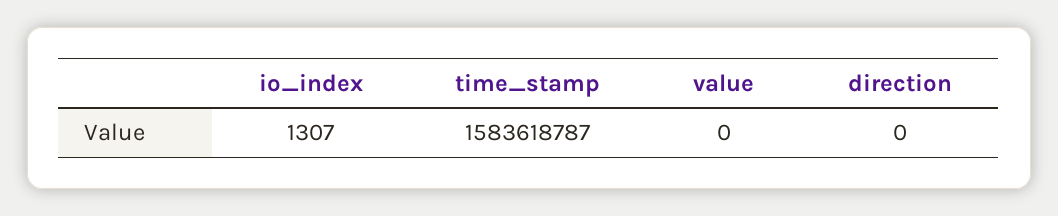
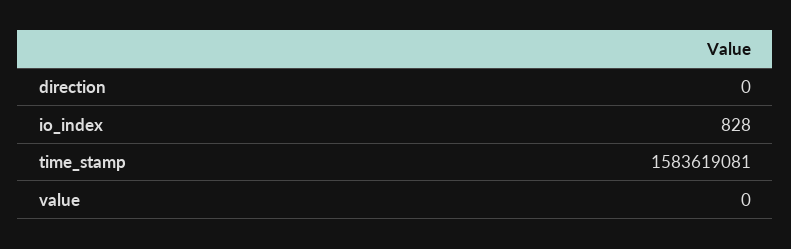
  {
-   "io_index": 1307,
+   "io_index": 828,
-   "time_stamp": 1583618787,
+   "time_stamp": 1583619081,
    "value": 0,
    "direction": 0
  }

